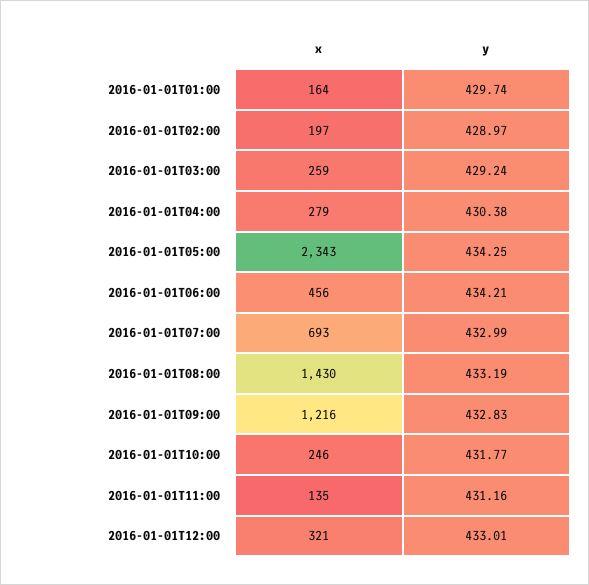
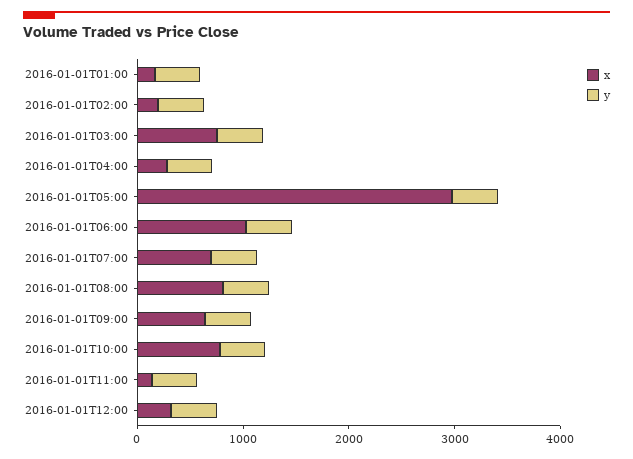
  {
    "x": {
      "2016-01-01T01:00": 164,
      "2016-01-01T02:00": 197,
-     "2016-01-01T03:00": 259,
+     "2016-01-01T03:00": 800,
      "2016-01-01T04:00": 279,
-     "2016-01-01T05:00": 2343,
+     "2016-01-01T05:00": 3000,
-     "2016-01-01T06:00": 456,
+     "2016-01-01T06:00": 1000,
      "2016-01-01T07:00": 693,
-     "2016-01-01T08:00": 1430,
+     "2016-01-01T08:00": 800,
-     "2016-01-01T09:00": 1216,
+     "2016-01-01T09:00": 600,
-     "2016-01-01T10:00": 246,
+     "2016-01-01T10:00": 800,
      "2016-01-01T11:00": 135,
      "2016-01-01T12:00": 321
    },
    "y": {
      "2016-01-01T01:00": 429.74,
      "2016-01-01T02:00": 428.97,
      "2016-01-01T03:00": 429.24,
      "2016-01-01T04:00": 430.38,
      "2016-01-01T05:00": 434.25,
      "2016-01-01T06:00": 434.21,
      "2016-01-01T07:00": 432.99,
      "2016-01-01T08:00": 433.19,
      "2016-01-01T09:00": 432.83,
      "2016-01-01T10:00": 431.77,
      "2016-01-01T11:00": 431.16,
      "2016-01-01T12:00": 433.01
    }
  }

